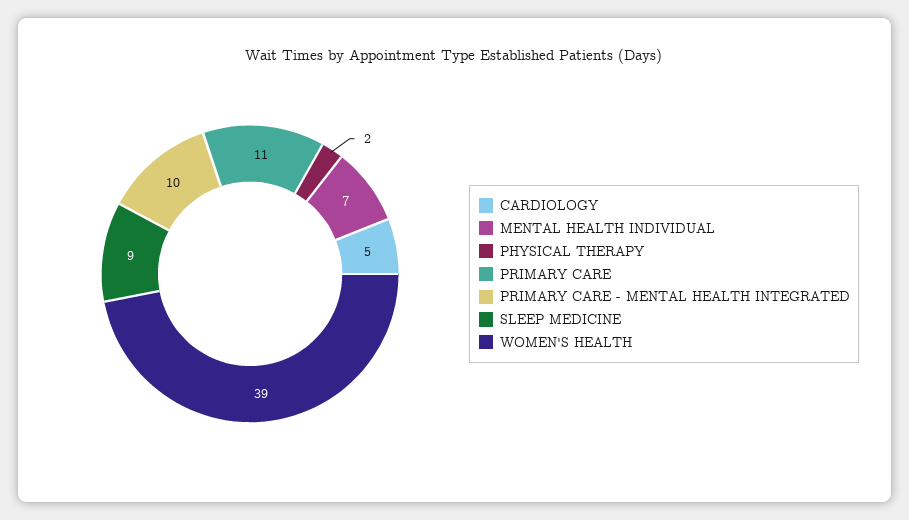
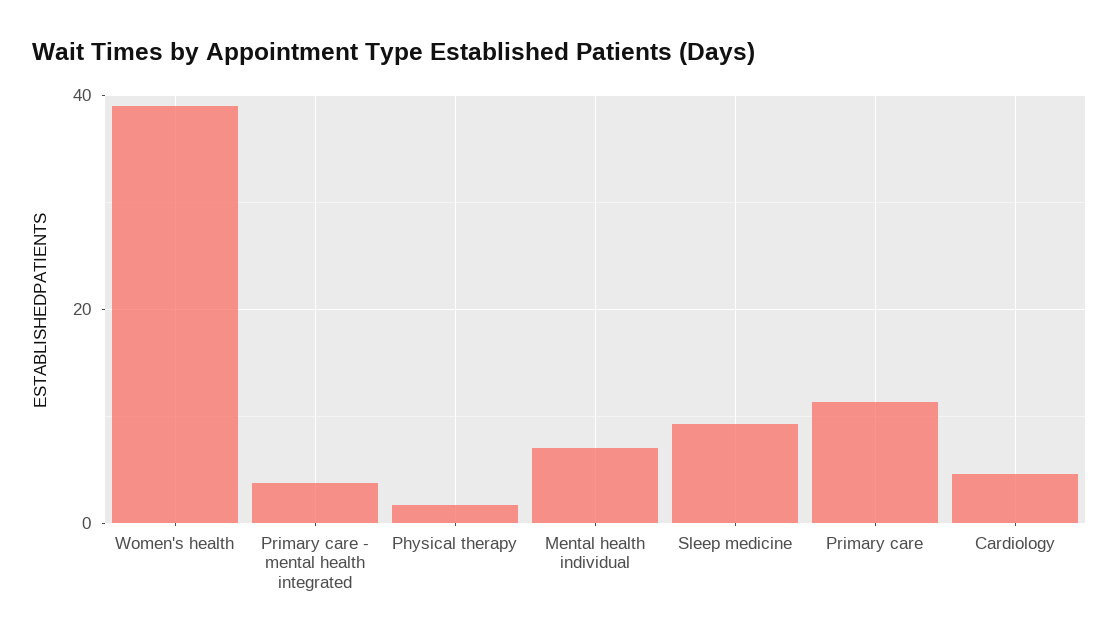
  {
    "CARDIOLOGY": 5,
    "MENTAL HEALTH INDIVIDUAL": 7,
    "PHYSICAL THERAPY": 2,
    "PRIMARY CARE": 11,
-   "PRIMARY CARE - MENTAL HEALTH INTEGRATED": 10,
+   "PRIMARY CARE - MENTAL HEALTH INTEGRATED": 4,
    "SLEEP MEDICINE": 9,
    "WOMEN'S HEALTH": 39
  }

